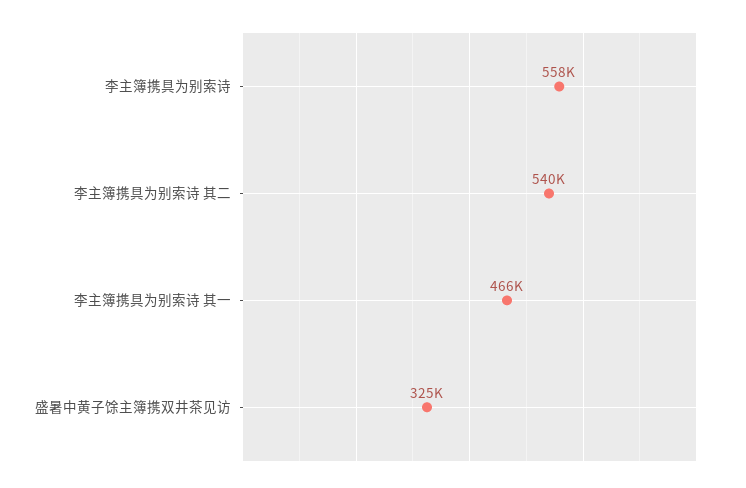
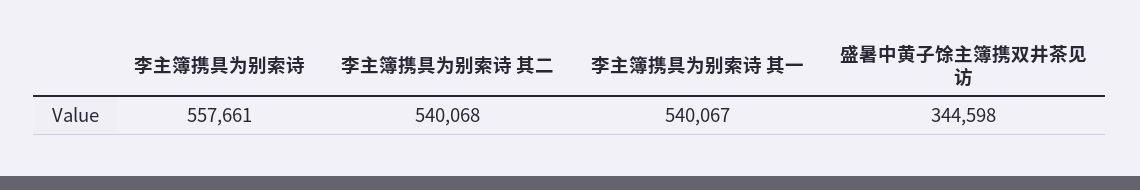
  {
    "李主簿携具为别索诗": 557661,
    "李主簿携具为别索诗 其二": 540068,
-   "李主簿携具为别索诗 其一": 466000,
+   "李主簿携具为别索诗 其一": 540067,
-   "盛暑中黄子馀主簿携双井茶见访": 325000
+   "盛暑中黄子馀主簿携双井茶见访": 344598
  }

